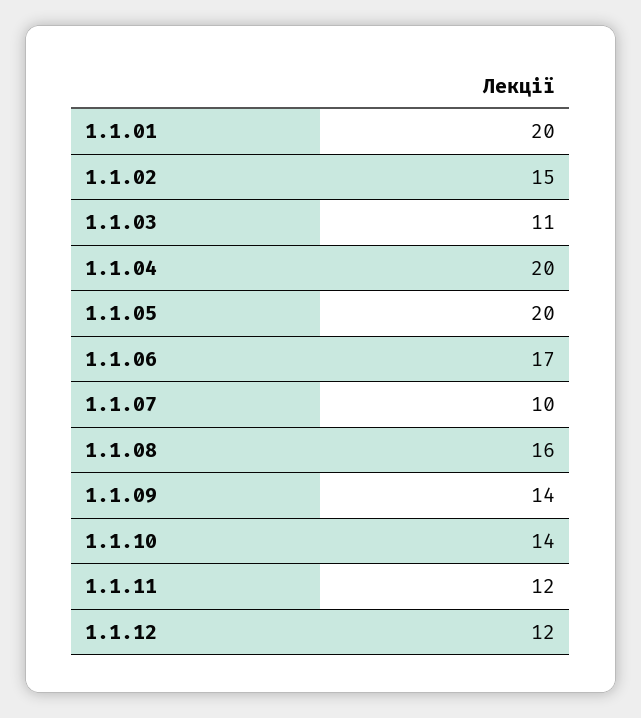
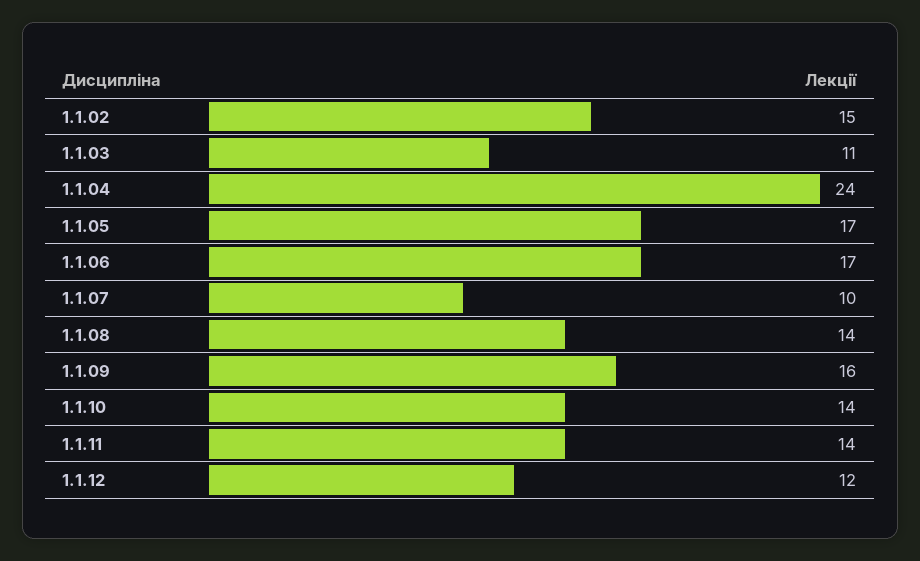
  {
-   "1.1.01": 20,
    "1.1.02": 15,
    "1.1.03": 11,
-   "1.1.04": 20,
+   "1.1.04": 24,
-   "1.1.05": 20,
+   "1.1.05": 17,
    "1.1.06": 17,
    "1.1.07": 10,
-   "1.1.08": 16,
+   "1.1.08": 14,
-   "1.1.09": 14,
+   "1.1.09": 16,
    "1.1.10": 14,
-   "1.1.11": 12,
+   "1.1.11": 14,
    "1.1.12": 12
  }

